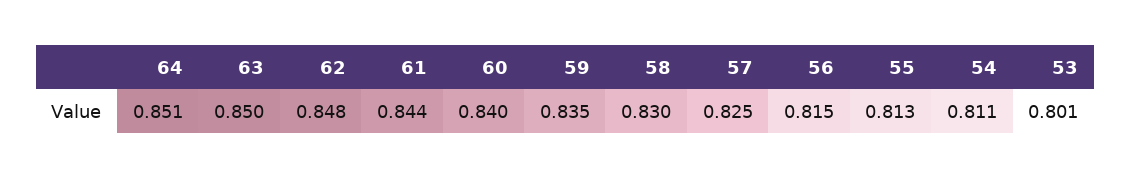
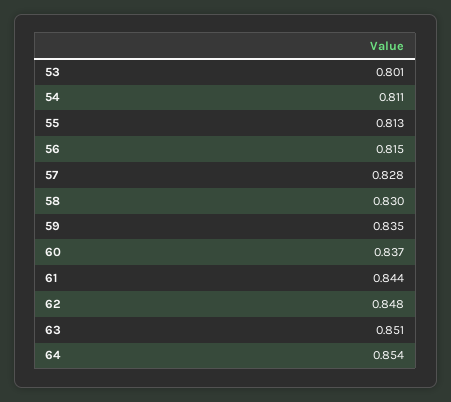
  {
-   "64": 0.851,
+   "64": 0.854,
-   "63": 0.85,
+   "63": 0.851,
    "62": 0.848,
    "61": 0.844,
-   "60": 0.84,
+   "60": 0.837,
    "59": 0.835,
    "58": 0.83,
-   "57": 0.825,
+   "57": 0.828,
    "56": 0.815,
    "55": 0.813,
    "54": 0.811,
    "53": 0.801
  }

